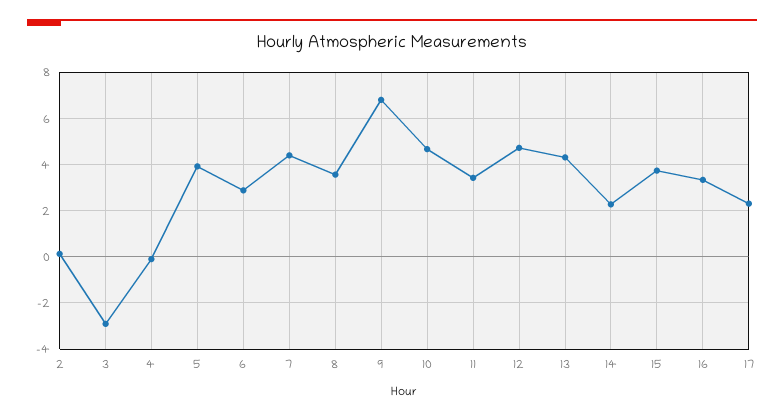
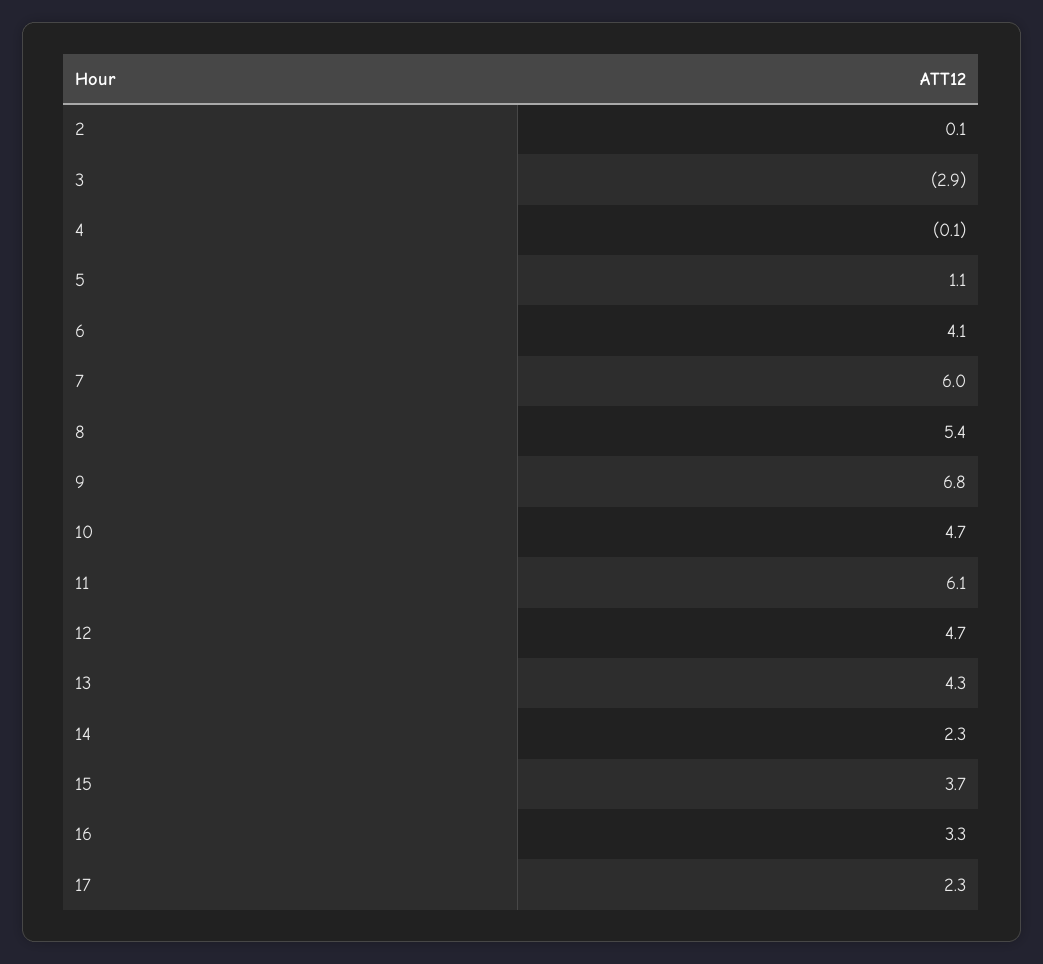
  {
    "2": 0.1,
    "3": -2.9,
    "4": -0.1,
-   "5": 4,
+   "5": 1.1,
-   "6": 3,
+   "6": 4.1,
-   "7": 4.5,
+   "7": 6,
-   "8": 3.5,
+   "8": 5.4,
    "9": 6.8,
    "10": 4.7,
-   "11": 3.5,
+   "11": 6.1,
    "12": 4.7,
    "13": 4.3,
    "14": 2.3,
    "15": 3.7,
    "16": 3.3,
    "17": 2.3
  }

